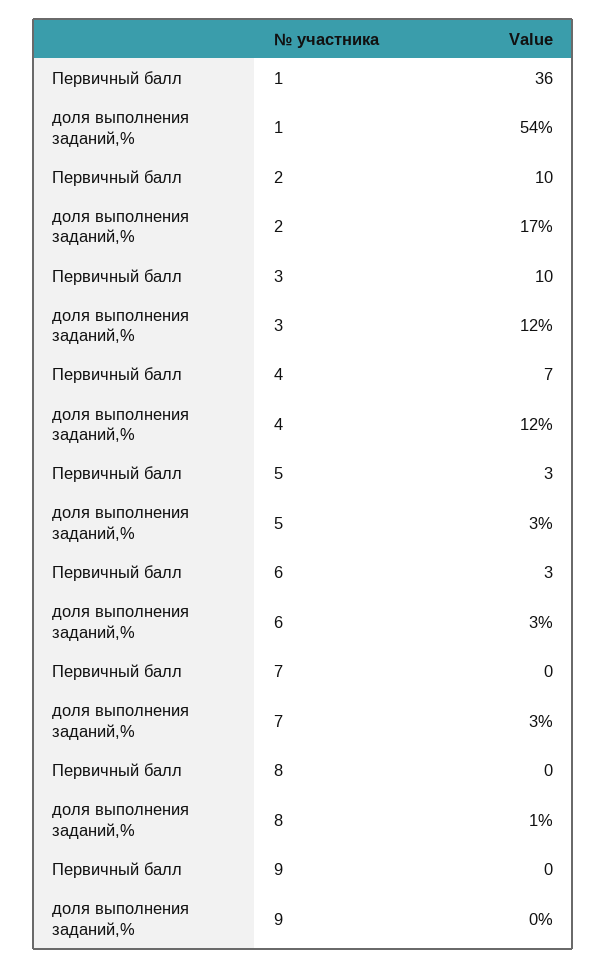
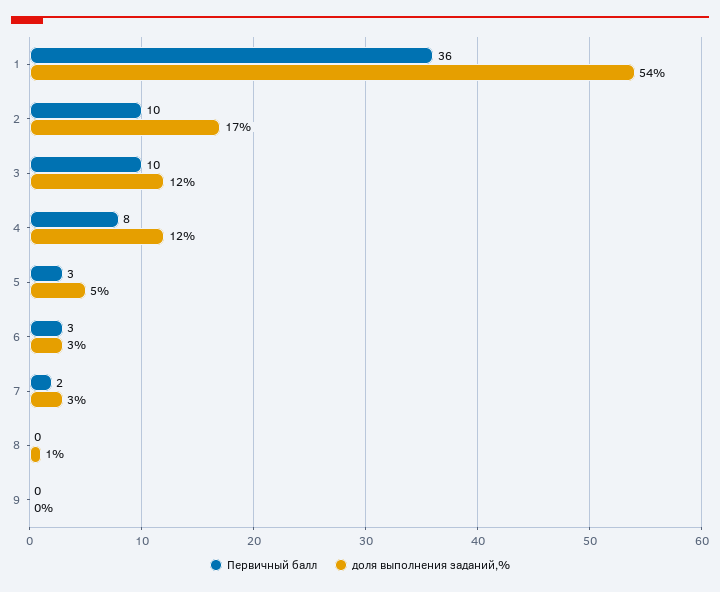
  {
    "Первичный балл": {
      "1": 36,
      "2": 10,
      "3": 10,
-     "4": 7,
+     "4": 8,
      "5": 3,
      "6": 3,
-     "7": 0,
+     "7": 2,
      "8": 0,
      "9": 0
    },
    "доля выполнения заданий,%": {
      "1": 54,
      "2": 17,
      "3": 12,
      "4": 12,
-     "5": 3,
+     "5": 5,
      "6": 3,
      "7": 3,
      "8": 1,
      "9": 0
    }
  }

